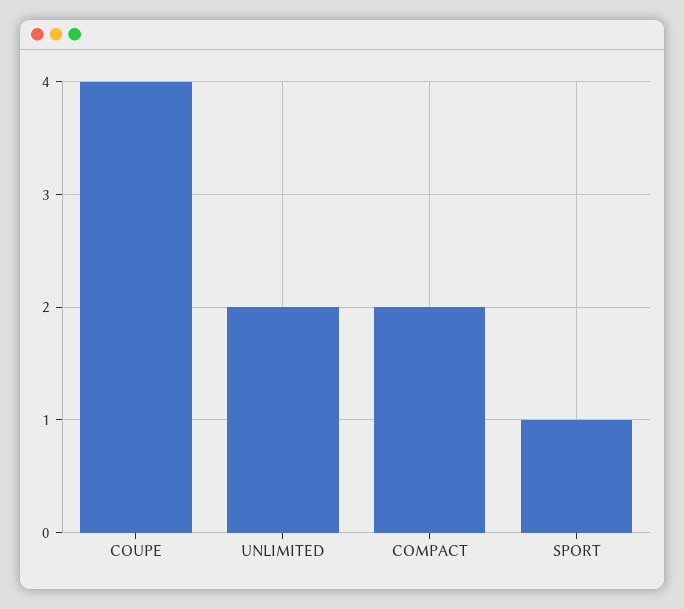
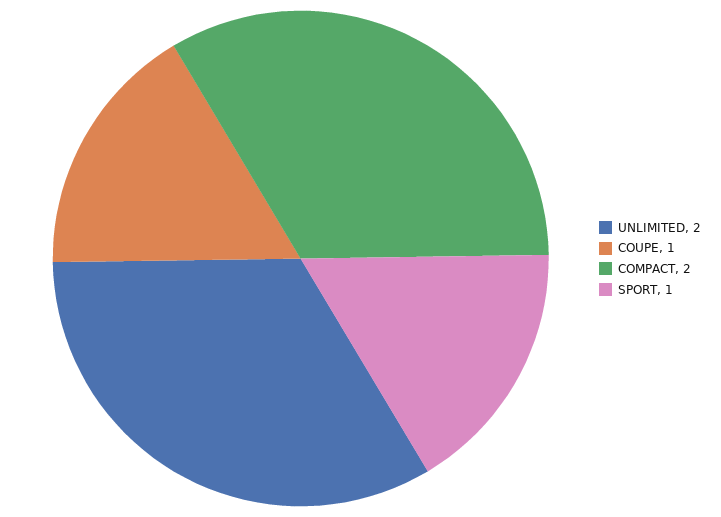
  {
-   "COUPE": 4,
+   "COUPE": 1,
    "UNLIMITED": 2,
    "COMPACT": 2,
    "SPORT": 1
  }

